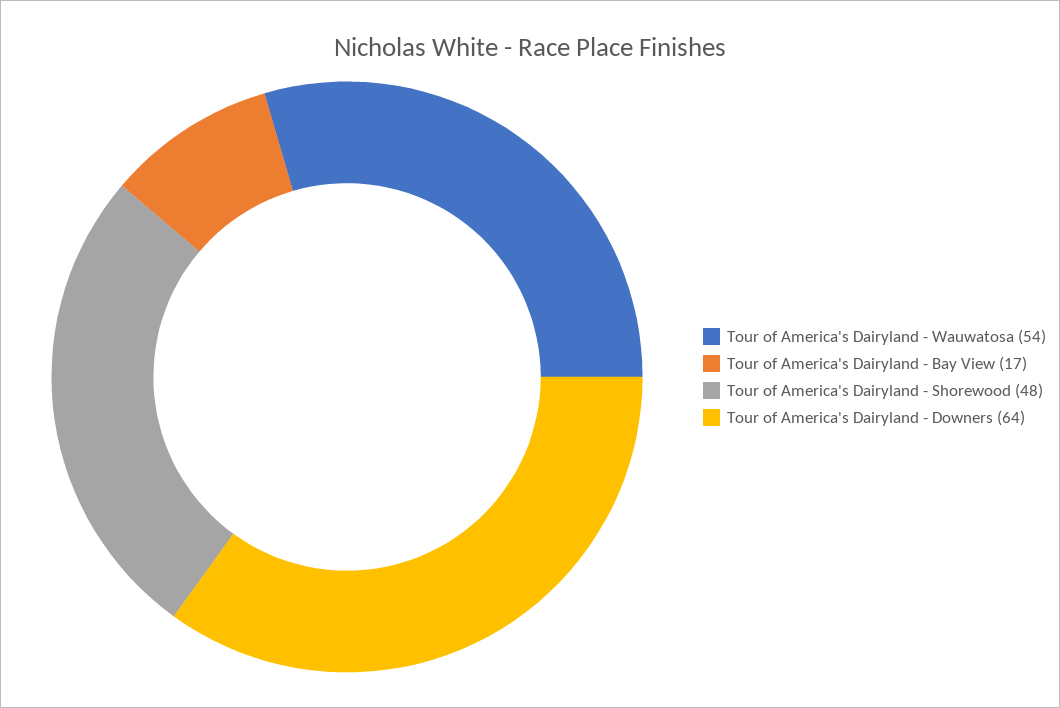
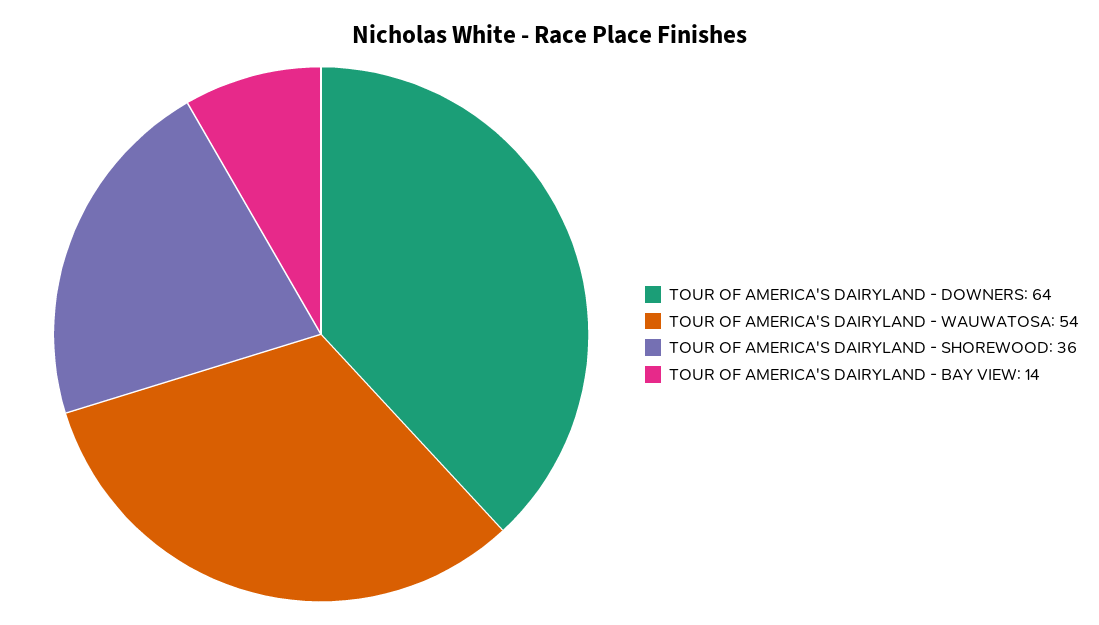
  {
    "Tour of America's Dairyland - Wauwatosa": 54,
-   "Tour of America's Dairyland - Bay View": 17,
+   "Tour of America's Dairyland - Bay View": 14,
-   "Tour of America's Dairyland - Shorewood": 48,
+   "Tour of America's Dairyland - Shorewood": 36,
    "Tour of America's Dairyland - Downers": 64
  }

